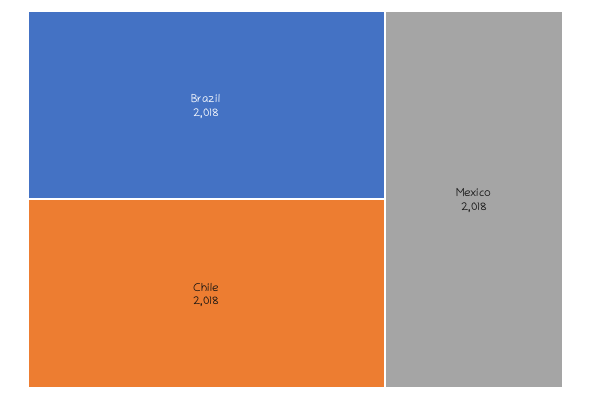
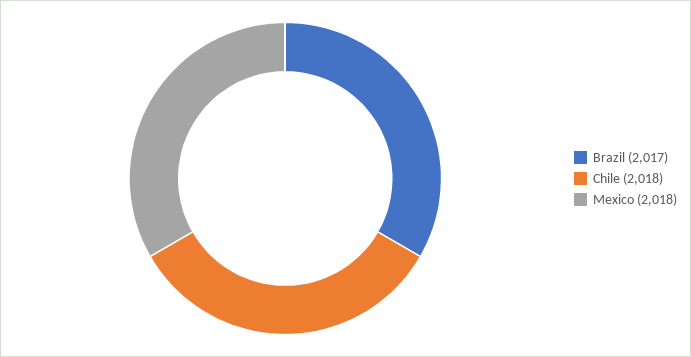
  {
-   "Brazil": 2018,
+   "Brazil": 2017,
    "Chile": 2018,
    "Mexico": 2018
  }

